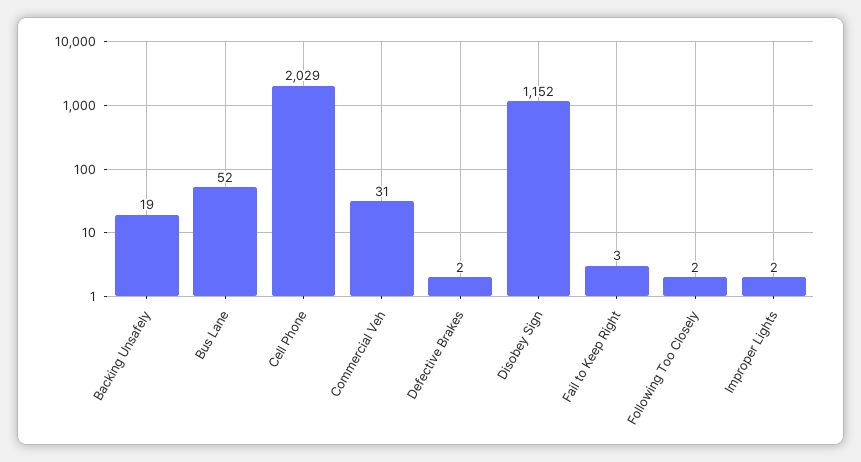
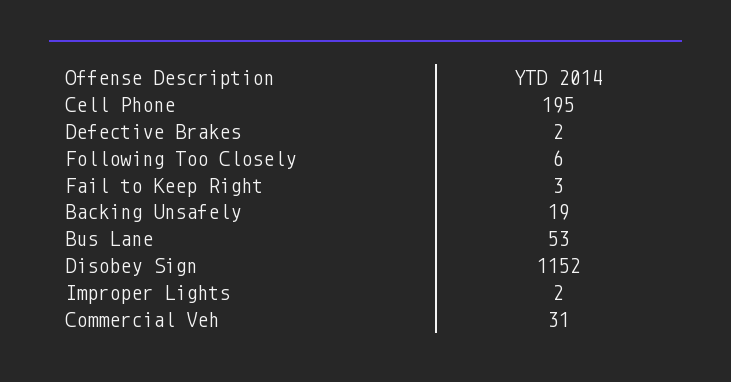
  {
    "Backing Unsafely": 19,
-   "Bus Lane": 52,
+   "Bus Lane": 53,
-   "Cell Phone": 2029,
+   "Cell Phone": 195,
    "Commercial Veh": 31,
    "Defective Brakes": 2,
    "Disobey Sign": 1152,
    "Fail to Keep Right": 3,
-   "Following Too Closely": 2,
+   "Following Too Closely": 6,
    "Improper Lights": 2
  }

